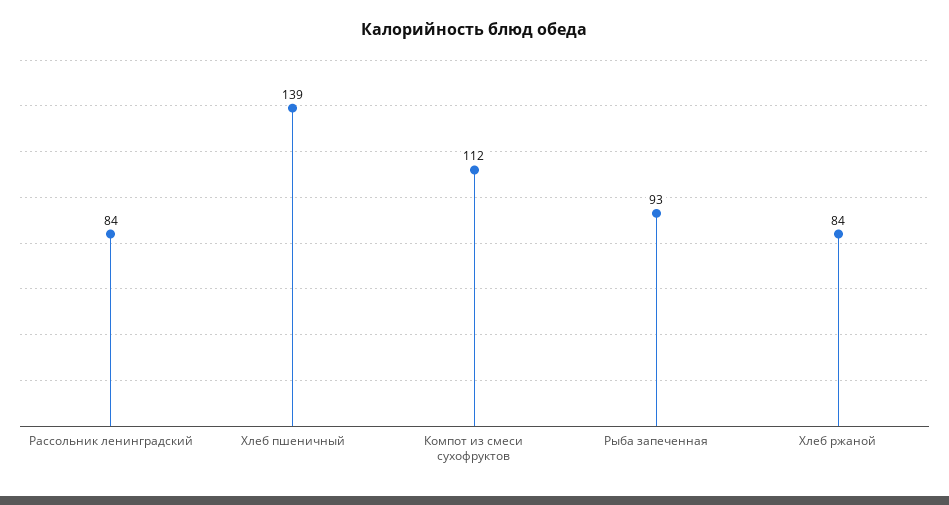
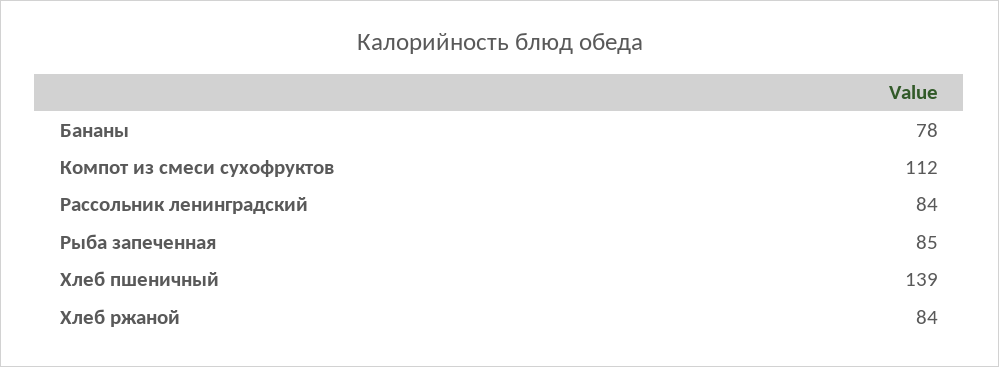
  {
    "Рассольник ленинградский": 84,
    "Хлеб пшеничный": 139,
    "Компот из смеси сухофруктов": 112,
-   "Рыба запеченная": 93,
+   "Рыба запеченная": 85,
-   "Хлеб ржаной": 84
+   "Хлеб ржаной": 84,
+   "Бананы": 78
  }

